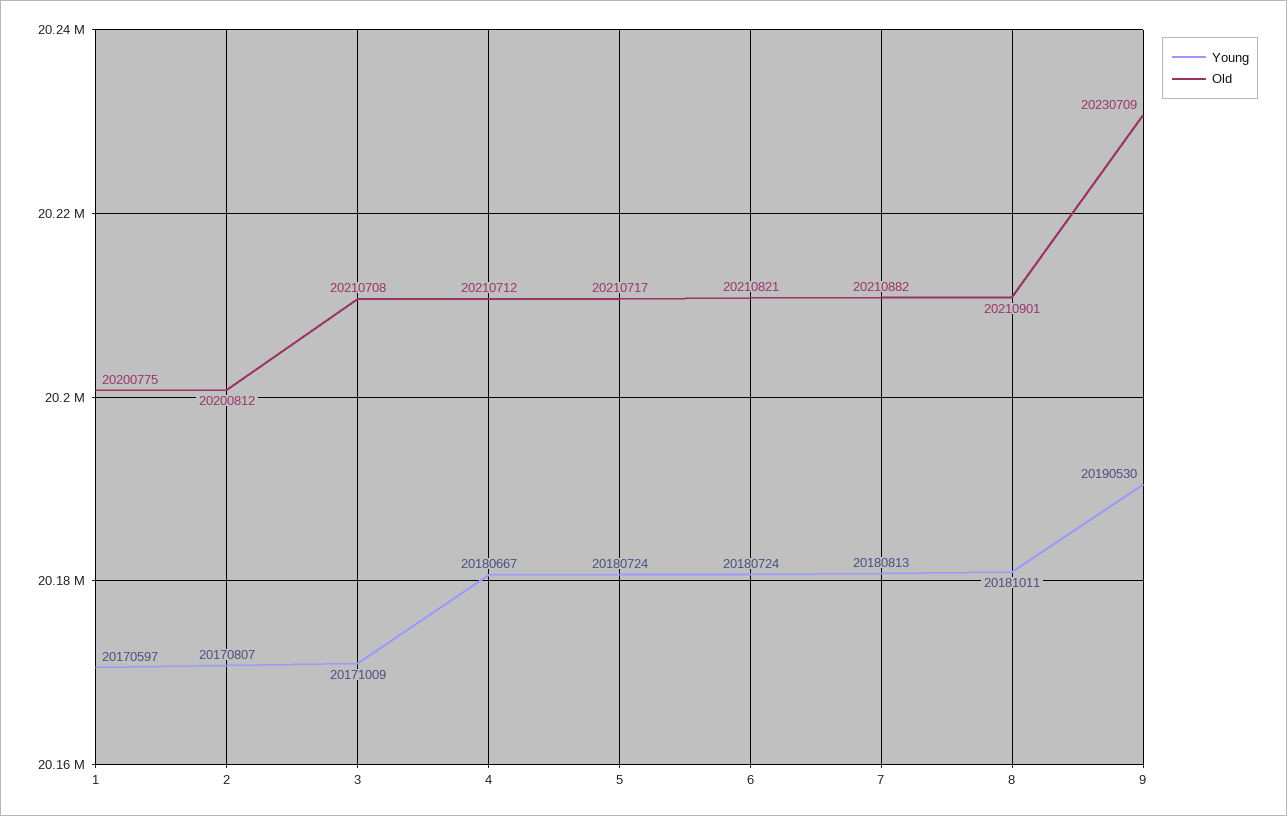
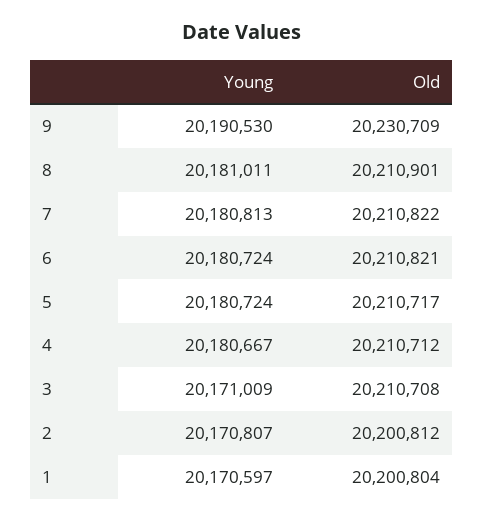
  {
    "Young": {
      "1": 20170597,
      "2": 20170807,
      "3": 20171009,
      "4": 20180667,
      "5": 20180724,
      "6": 20180724,
      "7": 20180813,
      "8": 20181011,
      "9": 20190530
    },
    "Old": {
-     "1": 20200775,
+     "1": 20200804,
      "2": 20200812,
      "3": 20210708,
      "4": 20210712,
      "5": 20210717,
      "6": 20210821,
-     "7": 20210882,
+     "7": 20210822,
      "8": 20210901,
      "9": 20230709
    }
  }

